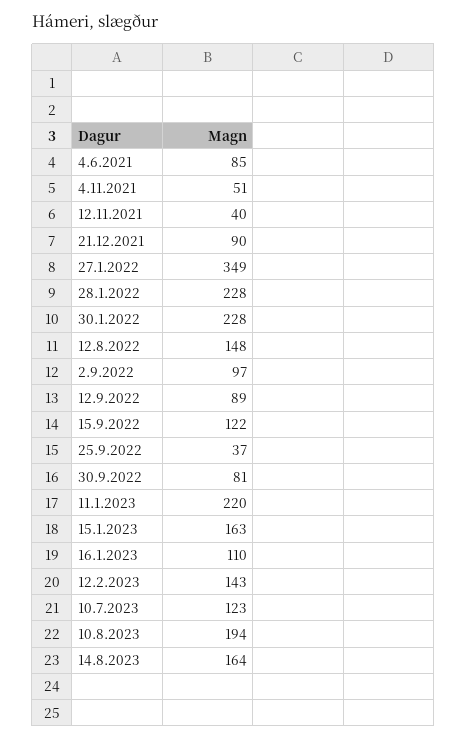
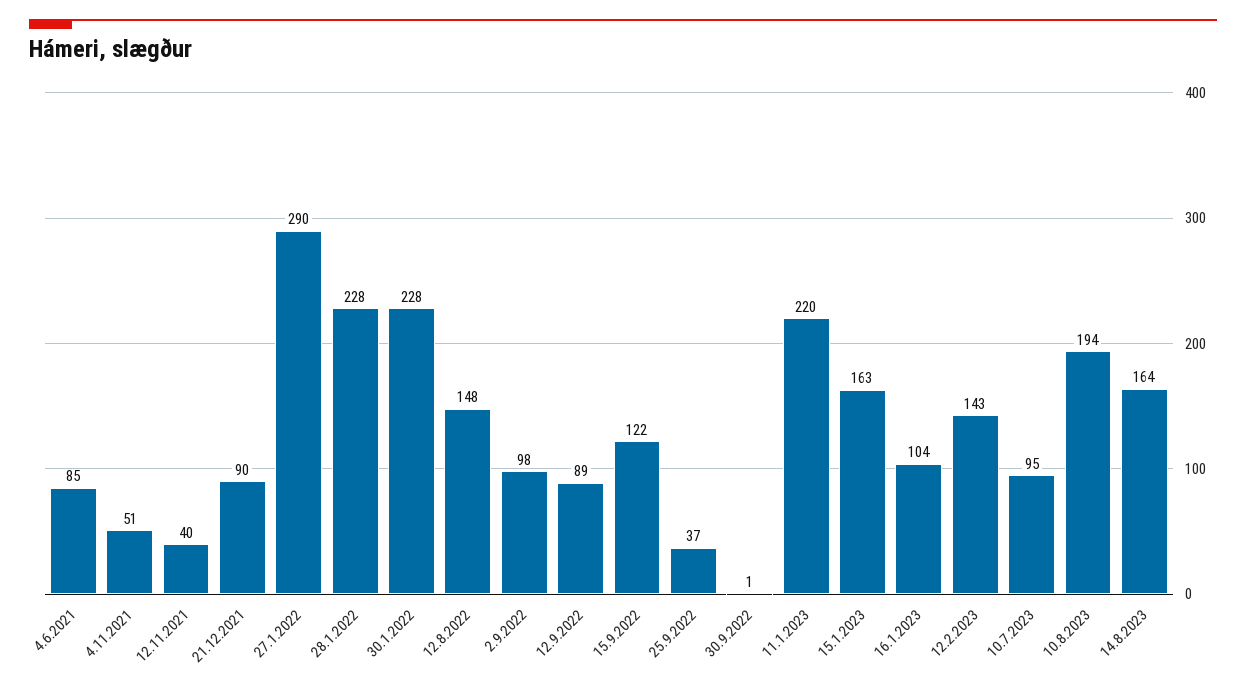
  {
    "4.6.2021": 85,
    "4.11.2021": 51,
    "12.11.2021": 40,
    "21.12.2021": 90,
-   "27.1.2022": 349,
+   "27.1.2022": 290,
    "28.1.2022": 228,
    "30.1.2022": 228,
    "12.8.2022": 148,
-   "2.9.2022": 97,
+   "2.9.2022": 98,
    "12.9.2022": 89,
    "15.9.2022": 122,
    "25.9.2022": 37,
-   "30.9.2022": 81,
+   "30.9.2022": 1,
    "11.1.2023": 220,
    "15.1.2023": 163,
-   "16.1.2023": 110,
+   "16.1.2023": 104,
    "12.2.2023": 143,
-   "10.7.2023": 123,
+   "10.7.2023": 95,
    "10.8.2023": 194,
    "14.8.2023": 164
  }

